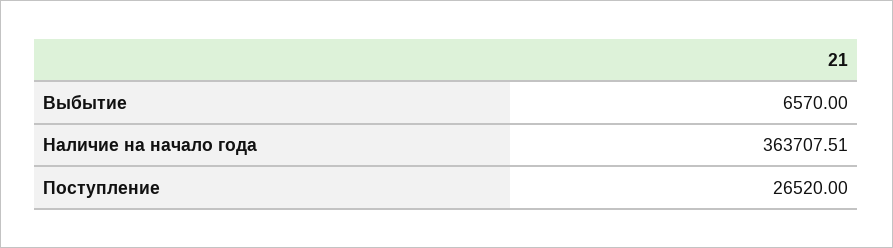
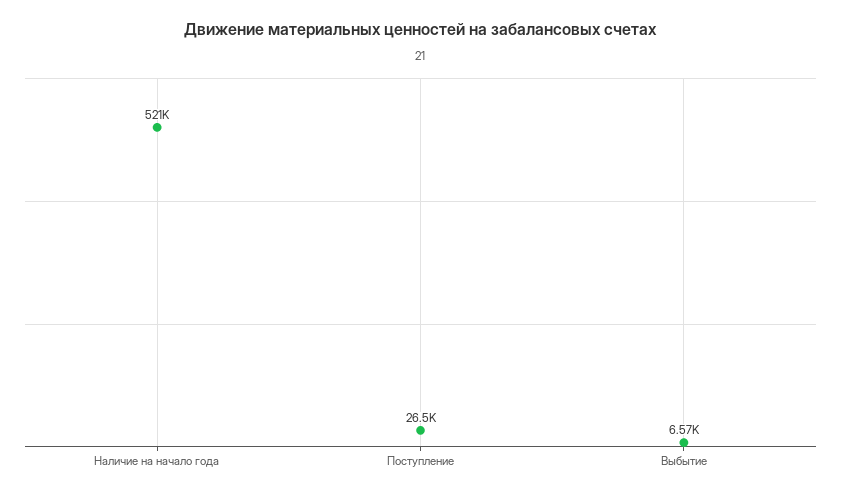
  {
    "Выбытие": 6570,
-   "Наличие на начало года": 363707.51,
+   "Наличие на начало года": 521000,
    "Поступление": 26520
  }

